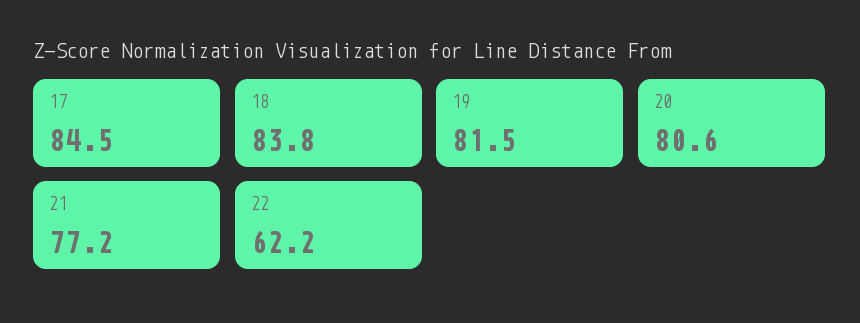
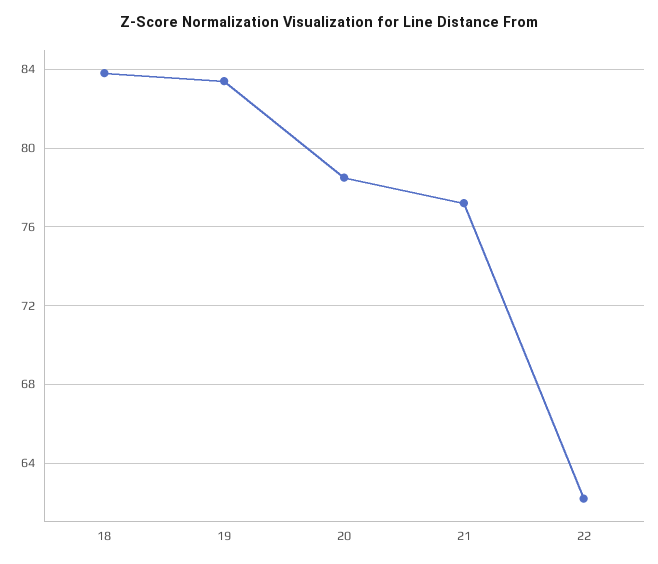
  {
-   "17": 84.5,
    "18": 83.8,
-   "19": 81.5,
+   "19": 83.5,
-   "20": 80.6,
+   "20": 78.5,
    "21": 77.2,
    "22": 62.2
  }

